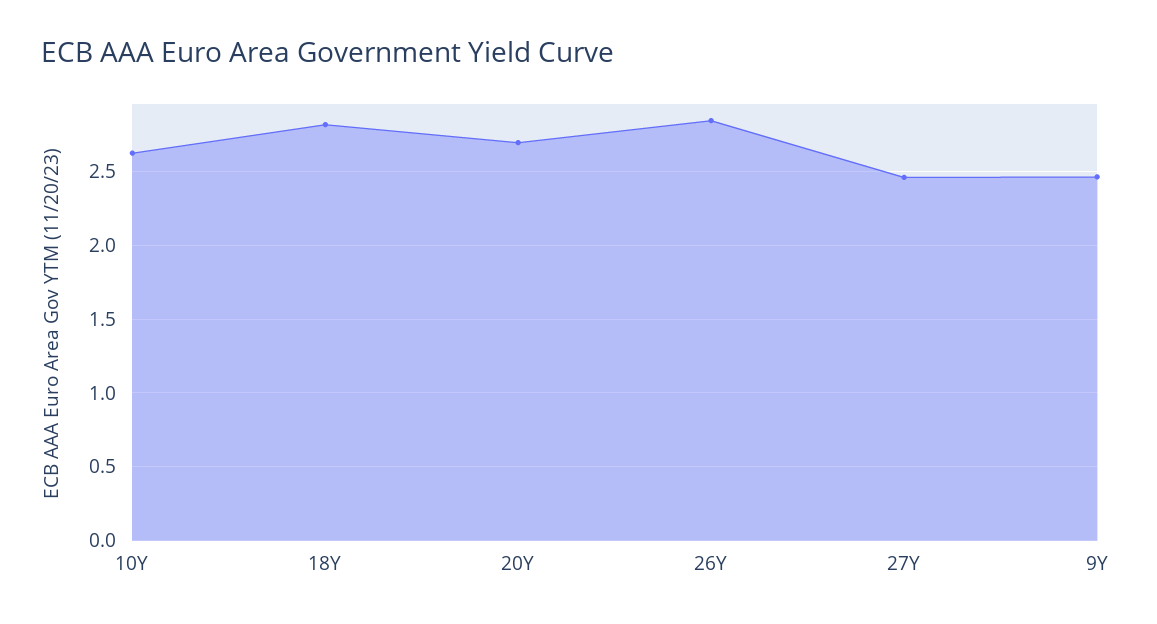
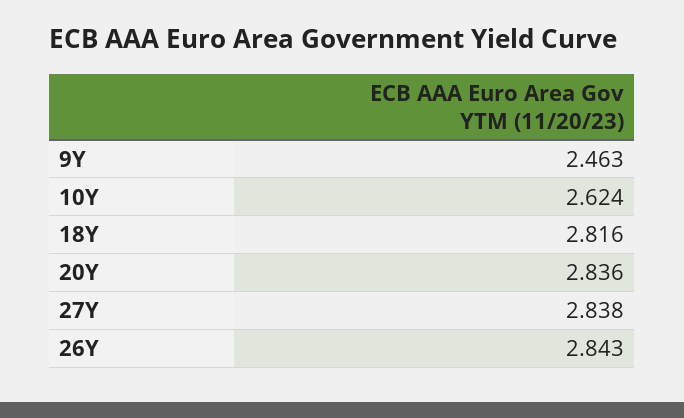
  {
    "10Y": 2.624,
    "18Y": 2.816,
-   "20Y": 2.7,
+   "20Y": 2.836,
    "26Y": 2.843,
-   "27Y": 2.45,
+   "27Y": 2.838,
    "9Y": 2.463
  }

